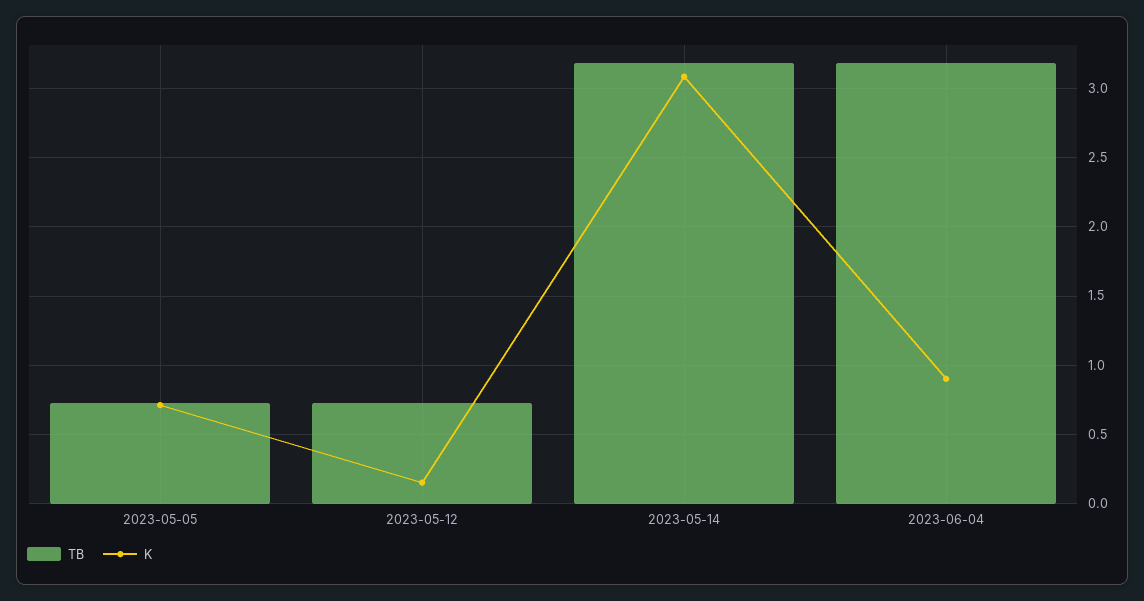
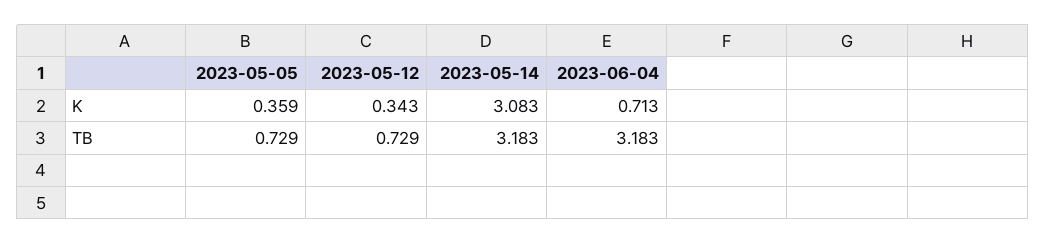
  {
    "TB": {
      "2023-05-05": 0.729,
      "2023-05-12": 0.729,
      "2023-05-14": 3.183,
      "2023-06-04": 3.183
    },
    "K": {
-     "2023-05-05": 0.7,
+     "2023-05-05": 0.359,
-     "2023-05-12": 0.15,
+     "2023-05-12": 0.343,
      "2023-05-14": 3.083,
-     "2023-06-04": 0.9
+     "2023-06-04": 0.713
    }
  }

